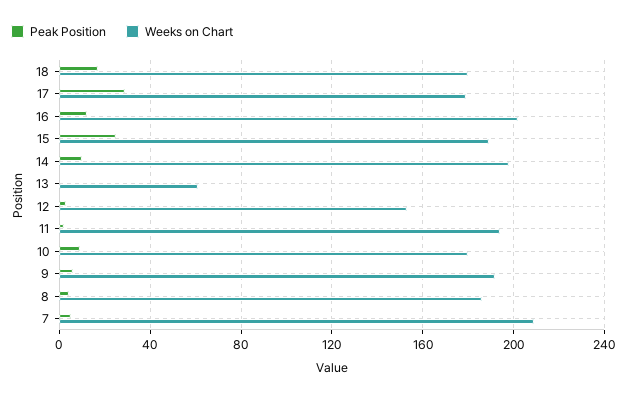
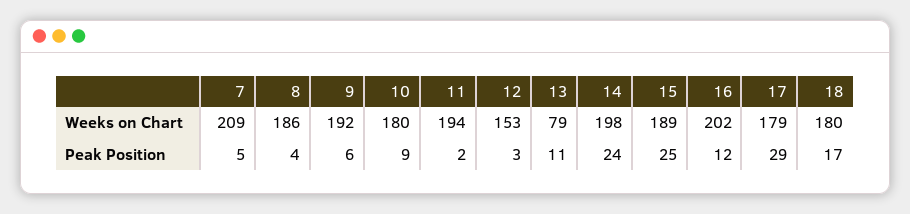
  {
    "Peak Position": {
      "18": 17,
      "17": 29,
      "16": 12,
      "15": 25,
-     "14": 10,
+     "14": 24,
-     "13": 0,
+     "13": 11,
      "12": 3,
      "11": 2,
      "10": 9,
      "9": 6,
      "8": 4,
      "7": 5
    },
    "Weeks on Chart": {
      "18": 180,
      "17": 179,
      "16": 202,
      "15": 189,
      "14": 198,
-     "13": 60,
+     "13": 79,
      "12": 153,
      "11": 194,
      "10": 180,
      "9": 192,
      "8": 186,
      "7": 209
    }
  }

